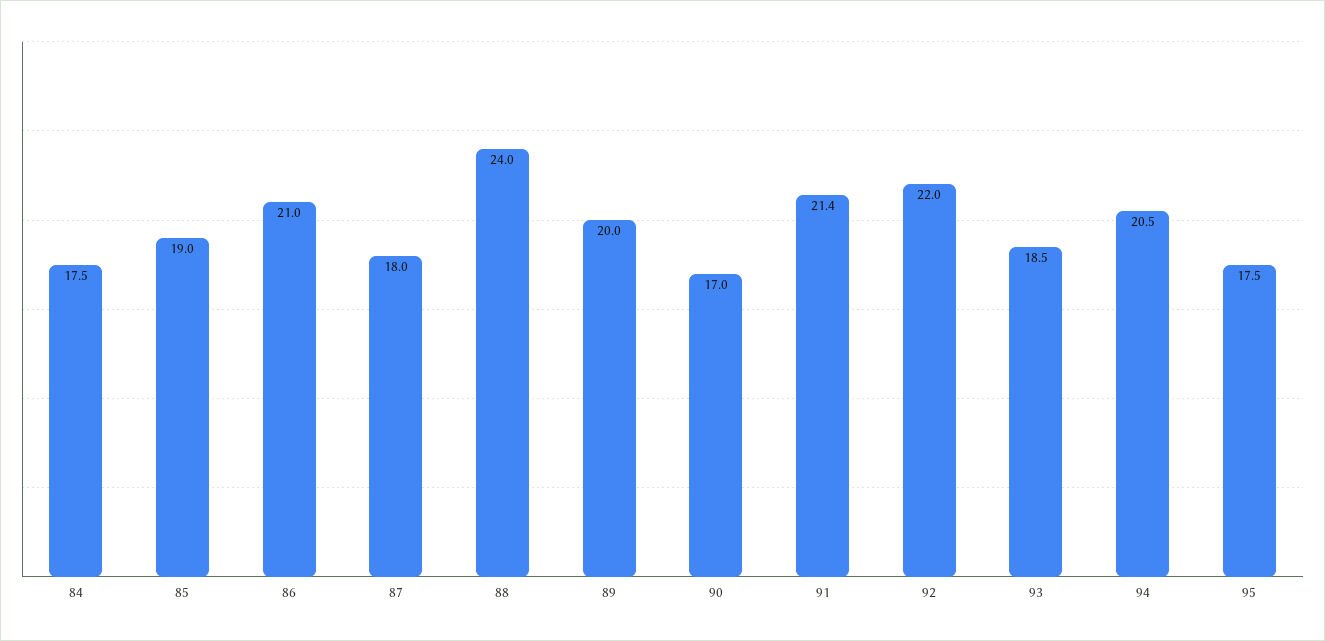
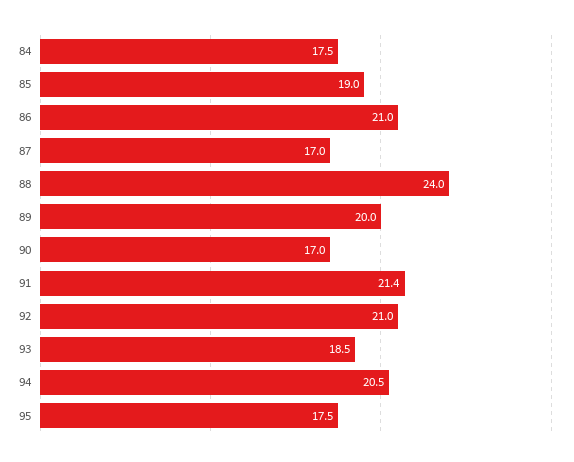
  {
    "84": 17.5,
    "85": 19,
    "86": 21,
-   "87": 18,
+   "87": 17,
    "88": 24,
    "89": 20,
    "90": 17,
    "91": 21.4,
-   "92": 22,
+   "92": 21,
    "93": 18.5,
    "94": 20.5,
    "95": 17.5
  }

